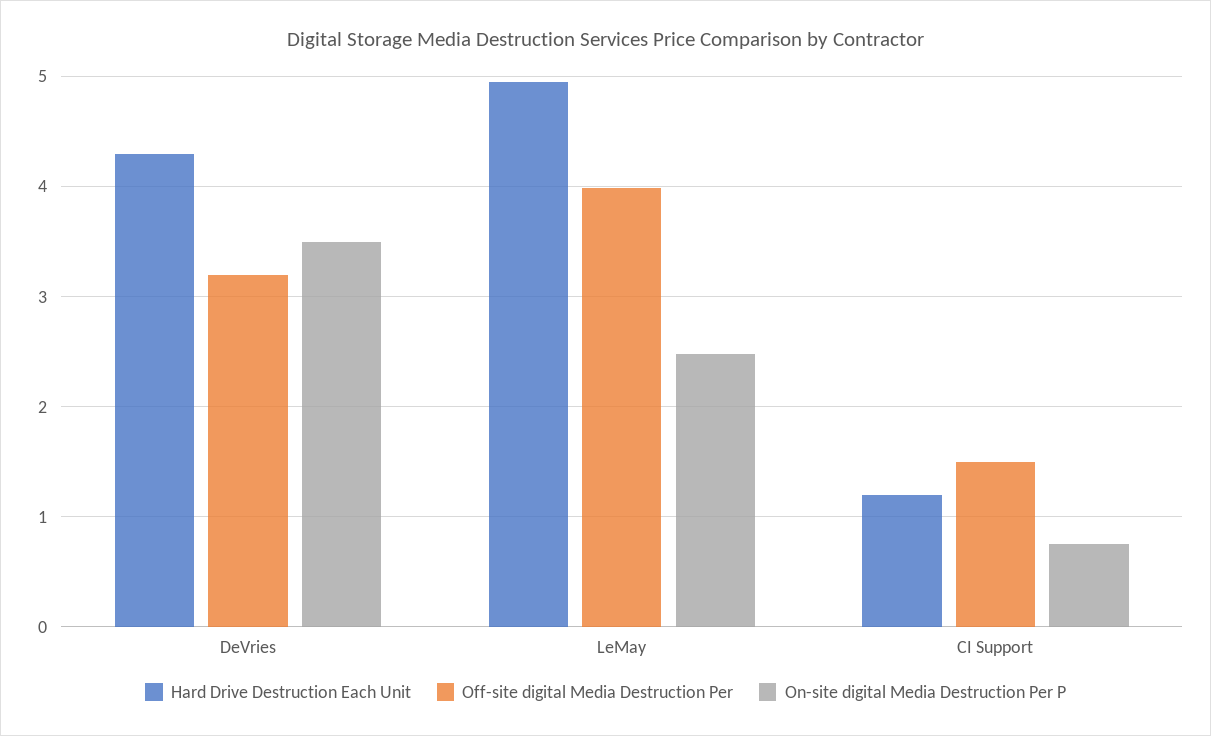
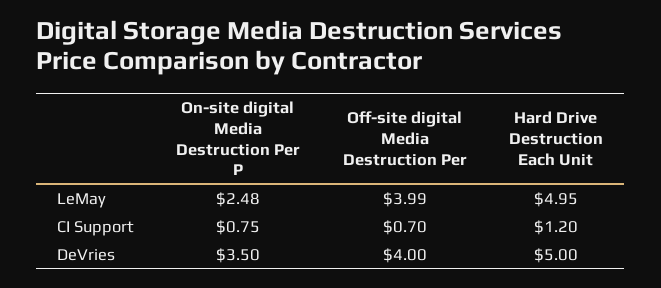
  {
    "Hard Drive Destruction Each Unit": {
-     "DeVries": 4.3,
+     "DeVries": 5,
      "LeMay": 4.95,
      "CI Support": 1.2
    },
    "Off-site digital Media Destruction Per": {
-     "DeVries": 3.2,
+     "DeVries": 4,
      "LeMay": 3.99,
-     "CI Support": 1.5
+     "CI Support": 0.7
    },
    "On-site digital Media Destruction Per P": {
      "DeVries": 3.5,
      "LeMay": 2.48,
      "CI Support": 0.75
    }
  }

